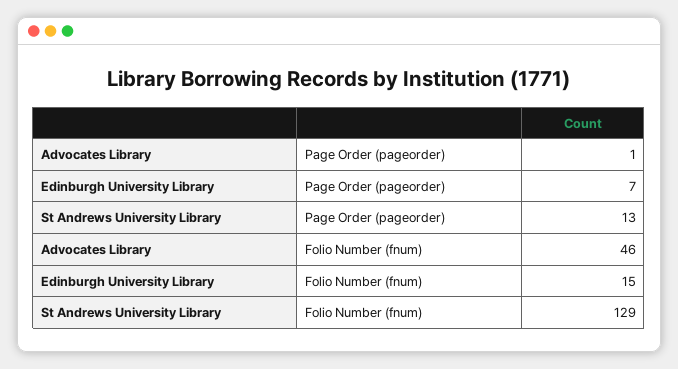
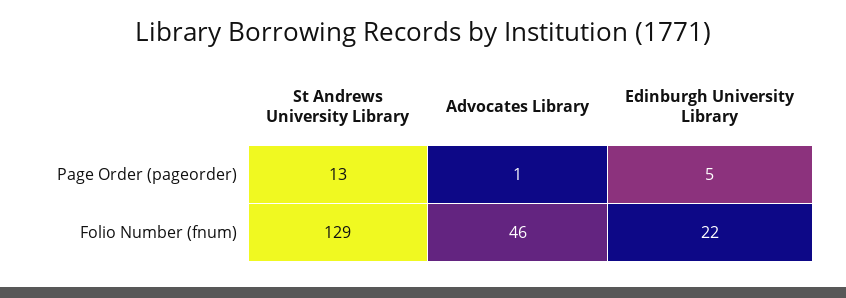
  {
    "Advocates Library": {
      "Page Order (pageorder)": 1,
      "Folio Number (fnum)": 46
    },
    "Edinburgh University Library": {
-     "Page Order (pageorder)": 7,
+     "Page Order (pageorder)": 5,
-     "Folio Number (fnum)": 15
+     "Folio Number (fnum)": 22
    },
    "St Andrews University Library": {
      "Page Order (pageorder)": 13,
      "Folio Number (fnum)": 129
    }
  }

